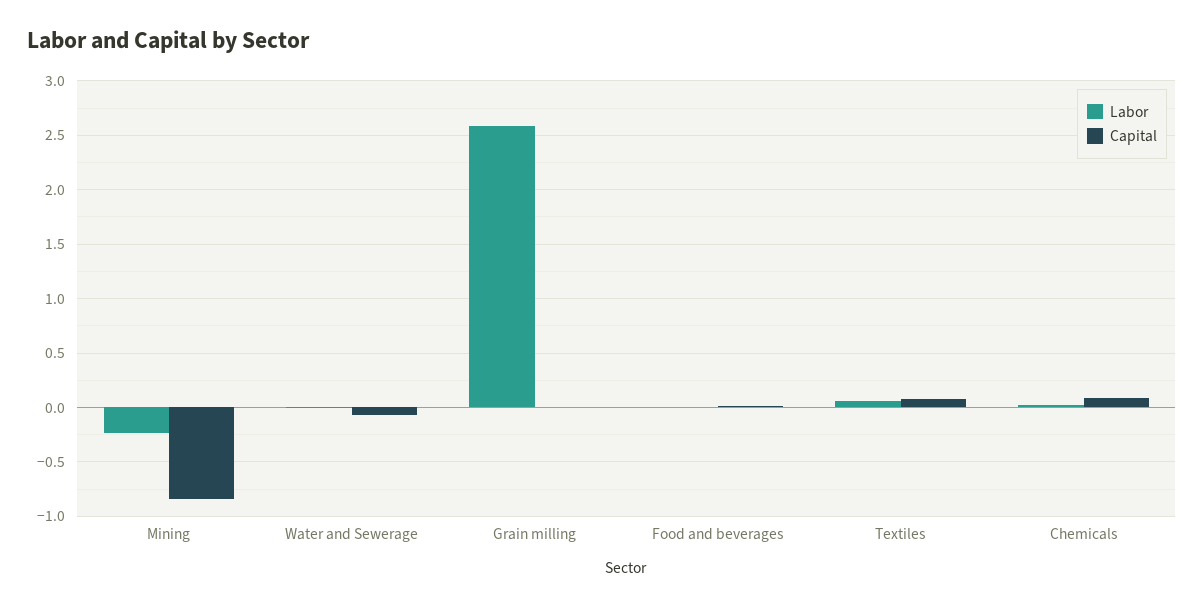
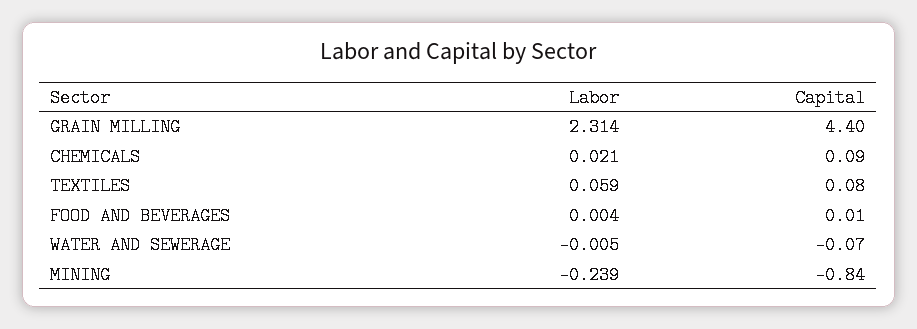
  {
    "Labor": {
      "Mining": -0.239,
      "Water and Sewerage": -0.005,
-     "Grain milling": 2.6,
+     "Grain milling": 2.314,
      "Food and beverages": 0.004,
      "Textiles": 0.059,
      "Chemicals": 0.021
    },
    "Capital": {
      "Mining": -0.84,
      "Water and Sewerage": -0.07,
-     "Grain milling": 0,
+     "Grain milling": 4.4,
      "Food and beverages": 0.01,
      "Textiles": 0.08,
      "Chemicals": 0.09
    }
  }

